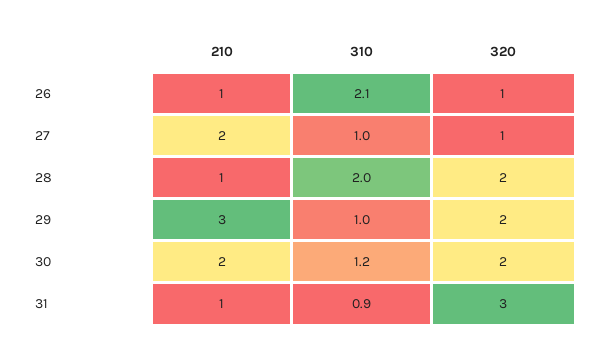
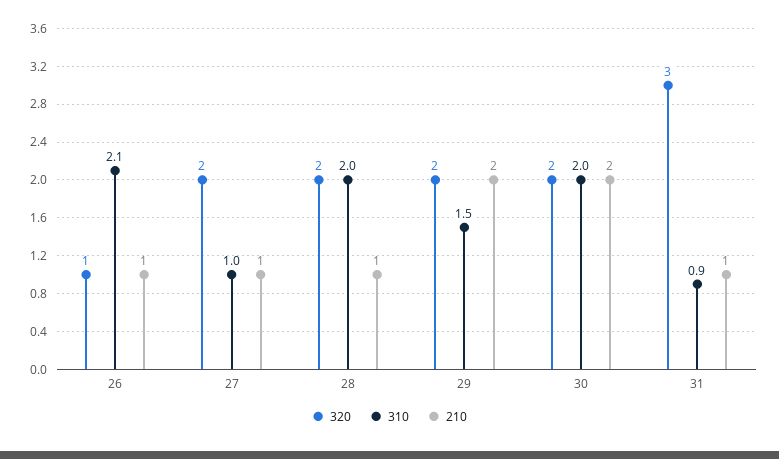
  {
    "210": {
      "26": 1,
-     "27": 2,
+     "27": 1,
      "28": 1,
-     "29": 3,
+     "29": 2,
      "30": 2,
      "31": 1
    },
    "310": {
      "26": 2.1,
      "27": 1,
      "28": 2,
-     "29": 1,
+     "29": 1.5,
-     "30": 1.2,
+     "30": 2,
      "31": 0.9
    },
    "320": {
      "26": 1,
-     "27": 1,
+     "27": 2,
      "28": 2,
      "29": 2,
      "30": 2,
      "31": 3
    }
  }

